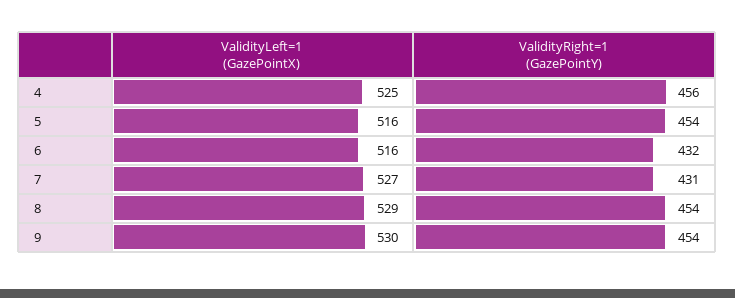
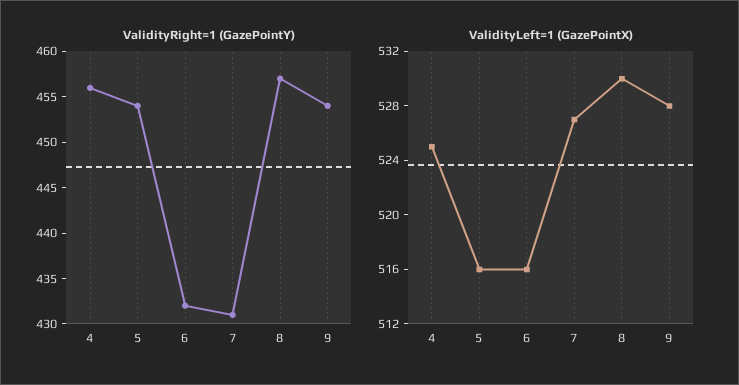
  {
    "ValidityLeft=1 (GazePointX)": {
      "4": 525,
      "5": 516,
      "6": 516,
      "7": 527,
-     "8": 529,
+     "8": 530,
-     "9": 530
+     "9": 528
    },
    "ValidityRight=1 (GazePointY)": {
      "4": 456,
      "5": 454,
      "6": 432,
      "7": 431,
-     "8": 454,
+     "8": 457,
      "9": 454
    }
  }

